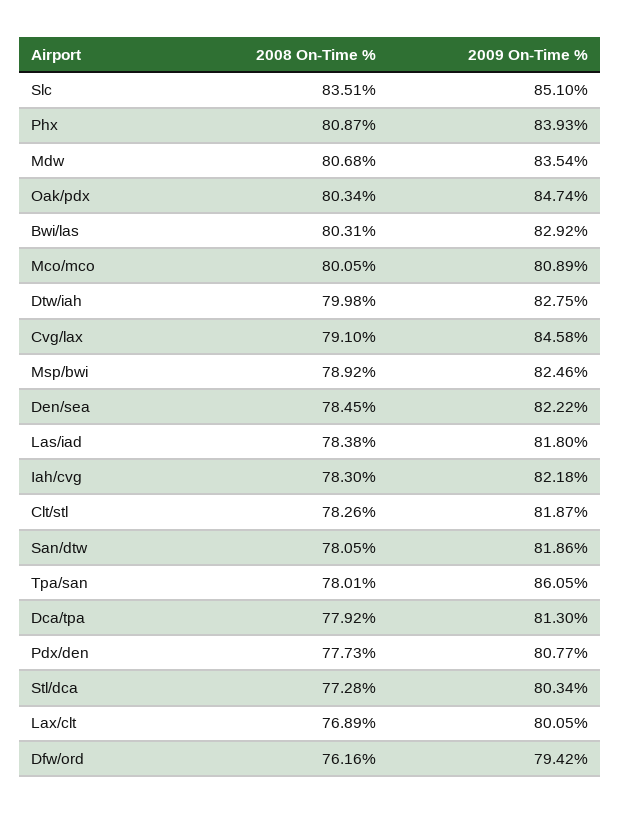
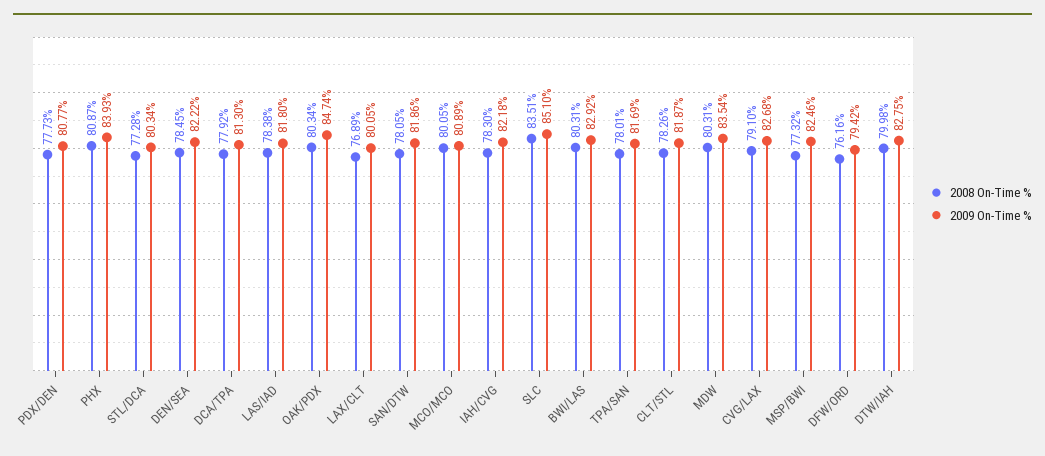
  {
    "2008 On-Time %": {
      "Slc": 83.51,
      "Phx": 80.87,
-     "Mdw": 80.68,
+     "Mdw": 80.31,
      "Oak/pdx": 80.34,
      "Bwi/las": 80.31,
      "Mco/mco": 80.05,
      "Dtw/iah": 79.98,
      "Cvg/lax": 79.1,
-     "Msp/bwi": 78.92,
+     "Msp/bwi": 77.32,
      "Den/sea": 78.45,
      "Las/iad": 78.38,
      "Iah/cvg": 78.3,
      "Clt/stl": 78.26,
      "San/dtw": 78.05,
      "Tpa/san": 78.01,
      "Dca/tpa": 77.92,
      "Pdx/den": 77.73,
      "Stl/dca": 77.28,
      "Lax/clt": 76.89,
      "Dfw/ord": 76.16
    },
    "2009 On-Time %": {
      "Slc": 85.1,
      "Phx": 83.93,
      "Mdw": 83.54,
      "Oak/pdx": 84.74,
      "Bwi/las": 82.92,
      "Mco/mco": 80.89,
      "Dtw/iah": 82.75,
-     "Cvg/lax": 84.58,
+     "Cvg/lax": 82.68,
      "Msp/bwi": 82.46,
      "Den/sea": 82.22,
      "Las/iad": 81.8,
      "Iah/cvg": 82.18,
      "Clt/stl": 81.87,
      "San/dtw": 81.86,
-     "Tpa/san": 86.05,
+     "Tpa/san": 81.69,
      "Dca/tpa": 81.3,
      "Pdx/den": 80.77,
      "Stl/dca": 80.34,
      "Lax/clt": 80.05,
      "Dfw/ord": 79.42
    }
  }

